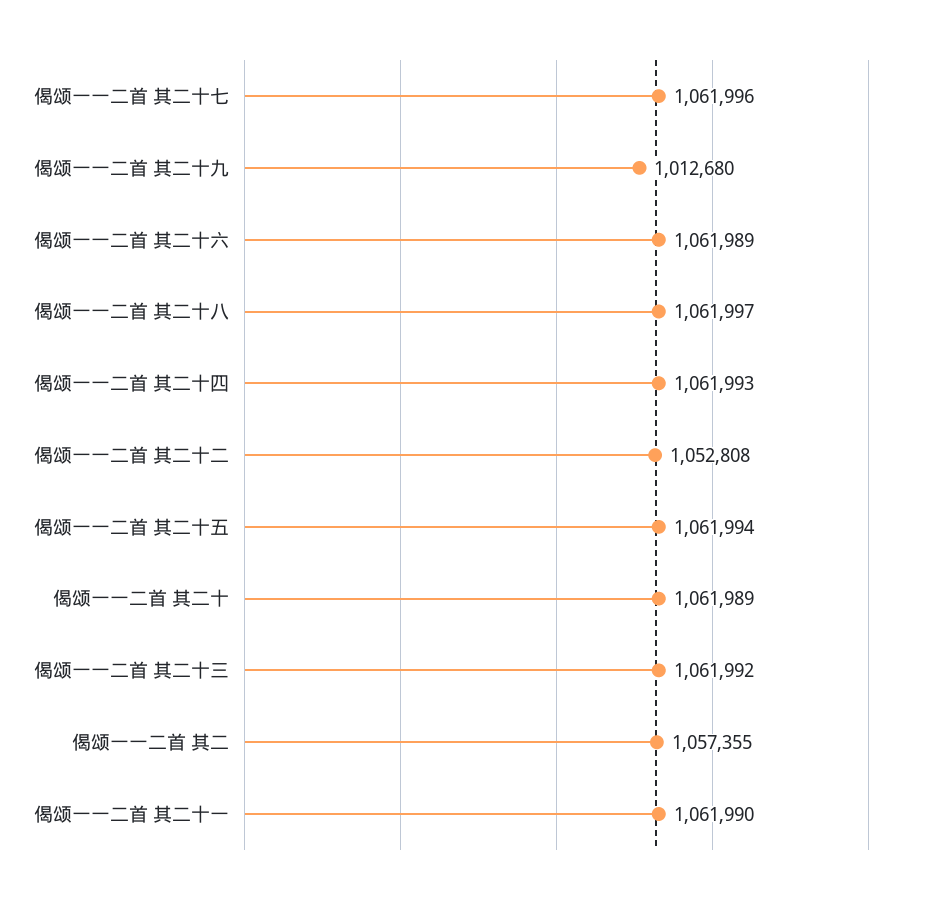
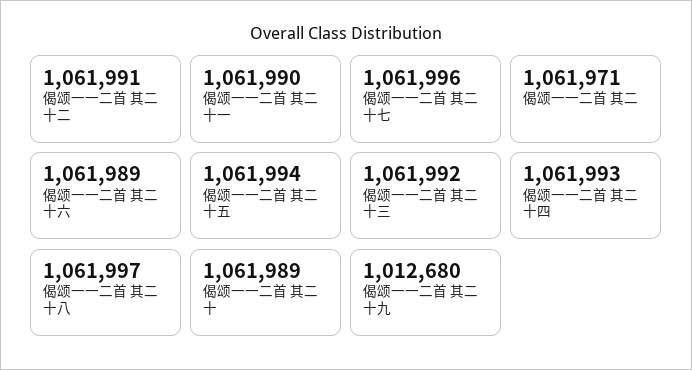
  {
    "偈颂一一二首 其二十七": 1061996,
    "偈颂一一二首 其二十九": 1012680,
    "偈颂一一二首 其二十六": 1061989,
    "偈颂一一二首 其二十八": 1061997,
    "偈颂一一二首 其二十四": 1061993,
-   "偈颂一一二首 其二十二": 1052808,
+   "偈颂一一二首 其二十二": 1061991,
    "偈颂一一二首 其二十五": 1061994,
    "偈颂一一二首 其二十": 1061989,
    "偈颂一一二首 其二十三": 1061992,
-   "偈颂一一二首 其二": 1057355,
+   "偈颂一一二首 其二": 1061971,
    "偈颂一一二首 其二十一": 1061990
  }

